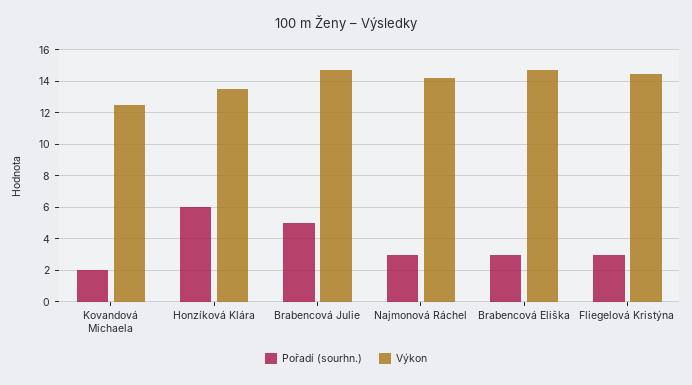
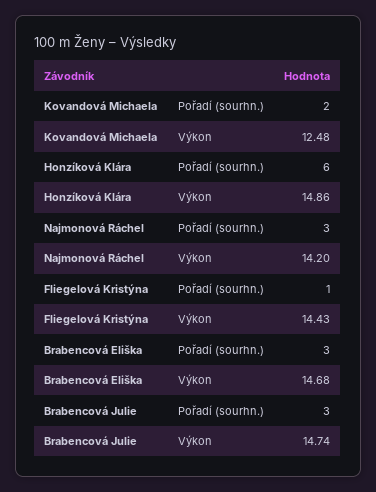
  {
    "Pořadí (sourhn.)": {
      "Kovandová Michaela": 2,
      "Honzíková Klára": 6,
-     "Brabencová Julie": 5,
+     "Brabencová Julie": 3,
      "Najmonová Ráchel": 3,
      "Brabencová Eliška": 3,
-     "Fliegelová Kristýna": 3
+     "Fliegelová Kristýna": 1
    },
    "Výkon": {
      "Kovandová Michaela": 12.48,
-     "Honzíková Klára": 13.5,
+     "Honzíková Klára": 14.86,
      "Brabencová Julie": 14.74,
      "Najmonová Ráchel": 14.2,
      "Brabencová Eliška": 14.68,
      "Fliegelová Kristýna": 14.43
    }
  }

